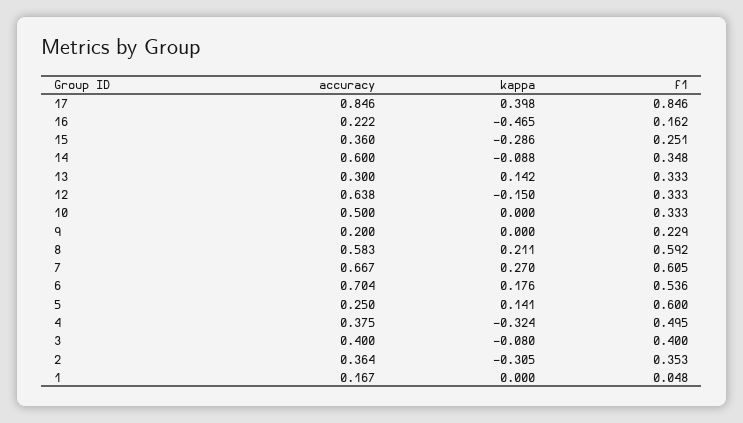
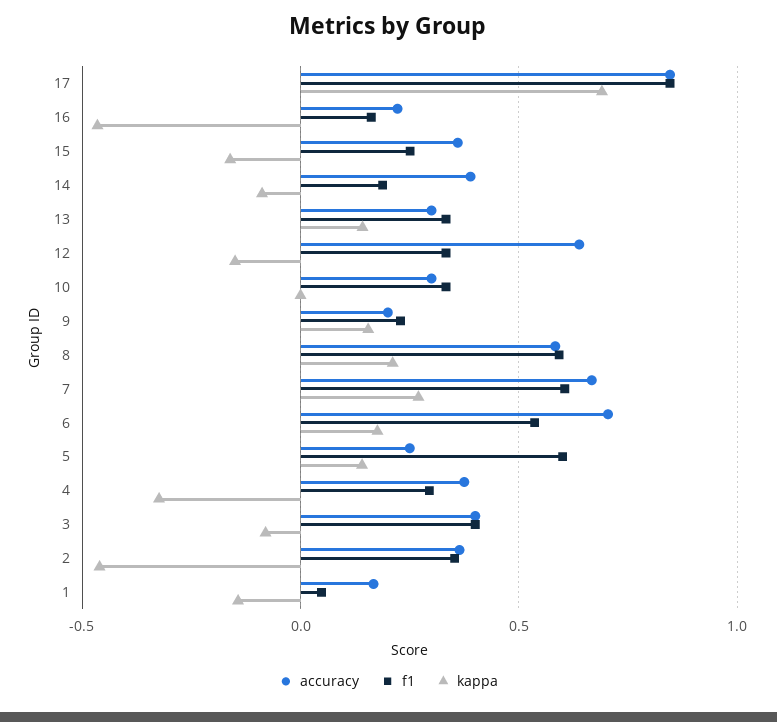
  {
    "accuracy": {
      "17": 0.846,
      "16": 0.222,
      "15": 0.36,
-     "14": 0.6,
+     "14": 0.4,
      "13": 0.3,
      "12": 0.638,
-     "10": 0.5,
+     "10": 0.3,
      "9": 0.2,
      "8": 0.583,
      "7": 0.667,
      "6": 0.704,
      "5": 0.25,
      "4": 0.375,
      "3": 0.4,
      "2": 0.364,
      "1": 0.167
    },
    "kappa": {
-     "17": 0.398,
+     "17": 0.7,
      "16": -0.465,
-     "15": -0.286,
+     "15": -0.15,
      "14": -0.088,
      "13": 0.142,
      "12": -0.15,
      "10": 0,
-     "9": 0,
+     "9": 0.15,
      "8": 0.211,
      "7": 0.27,
      "6": 0.176,
      "5": 0.141,
      "4": -0.324,
      "3": -0.08,
-     "2": -0.305,
+     "2": -0.45,
-     "1": 0
+     "1": -0.15
    },
    "f1": {
      "17": 0.846,
      "16": 0.162,
      "15": 0.251,
-     "14": 0.348,
+     "14": 0.2,
      "13": 0.333,
      "12": 0.333,
      "10": 0.333,
      "9": 0.229,
      "8": 0.592,
      "7": 0.605,
      "6": 0.536,
      "5": 0.6,
-     "4": 0.495,
+     "4": 0.3,
      "3": 0.4,
      "2": 0.353,
      "1": 0.048
    }
  }

